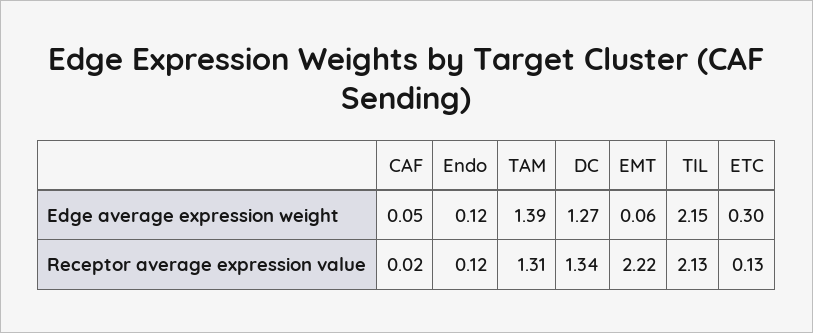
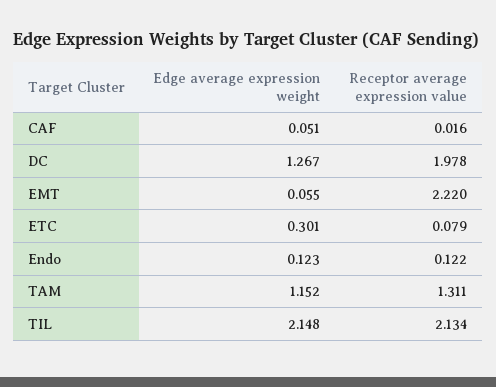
  {
    "CAF": {
      "Edge average expression weight": 0.051,
      "Receptor average expression value": 0.016
    },
    "Endo": {
      "Edge average expression weight": 0.123,
      "Receptor average expression value": 0.122
    },
    "TAM": {
-     "Edge average expression weight": 1.39,
+     "Edge average expression weight": 1.152,
      "Receptor average expression value": 1.311
    },
    "DC": {
      "Edge average expression weight": 1.267,
-     "Receptor average expression value": 1.34
+     "Receptor average expression value": 1.978
    },
    "EMT": {
      "Edge average expression weight": 0.055,
      "Receptor average expression value": 2.22
    },
    "TIL": {
      "Edge average expression weight": 2.148,
      "Receptor average expression value": 2.134
    },
    "ETC": {
      "Edge average expression weight": 0.301,
-     "Receptor average expression value": 0.13
+     "Receptor average expression value": 0.079
    }
  }

